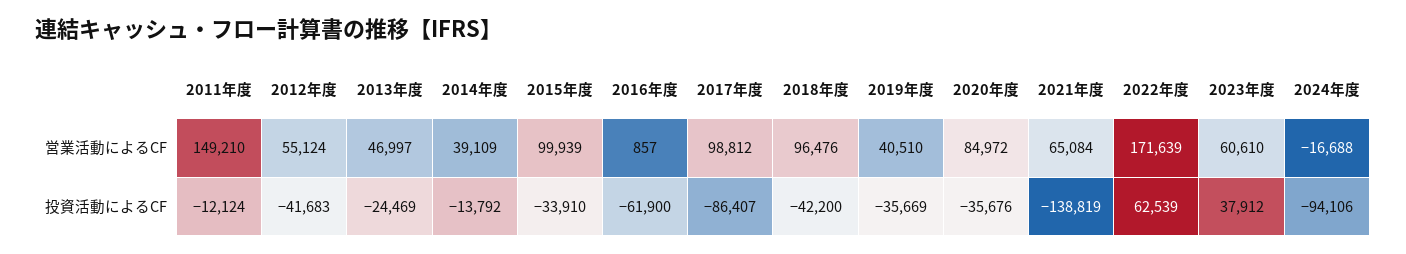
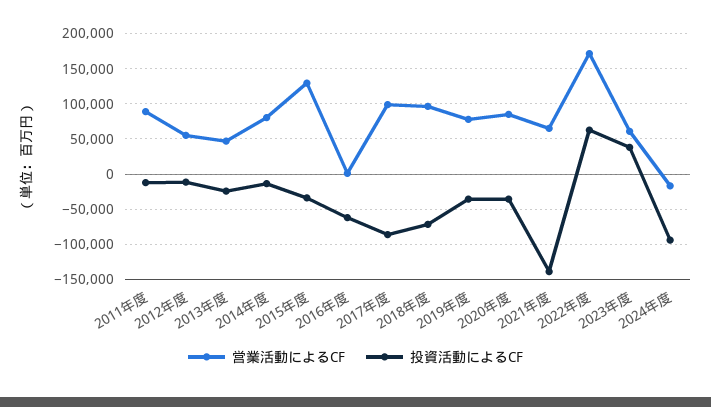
  {
    "営業活動によるCF": {
-     "2011年度": 149210,
+     "2011年度": 90000,
      "2012年度": 55124,
      "2013年度": 46997,
-     "2014年度": 39109,
+     "2014年度": 80000,
-     "2015年度": 99939,
+     "2015年度": 130000,
      "2016年度": 857,
      "2017年度": 98812,
      "2018年度": 96476,
-     "2019年度": 40510,
+     "2019年度": 80000,
      "2020年度": 84972,
      "2021年度": 65084,
      "2022年度": 171639,
      "2023年度": 60610,
      "2024年度": -16688
    },
    "投資活動によるCF": {
      "2011年度": -12124,
-     "2012年度": -41683,
+     "2012年度": -10000,
      "2013年度": -24469,
      "2014年度": -13792,
      "2015年度": -33910,
      "2016年度": -61900,
      "2017年度": -86407,
-     "2018年度": -42200,
+     "2018年度": -70000,
      "2019年度": -35669,
      "2020年度": -35676,
      "2021年度": -138819,
      "2022年度": 62539,
      "2023年度": 37912,
      "2024年度": -94106
    }
  }

